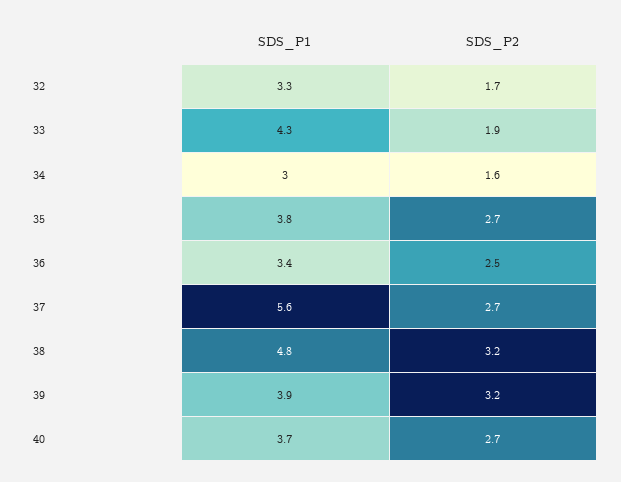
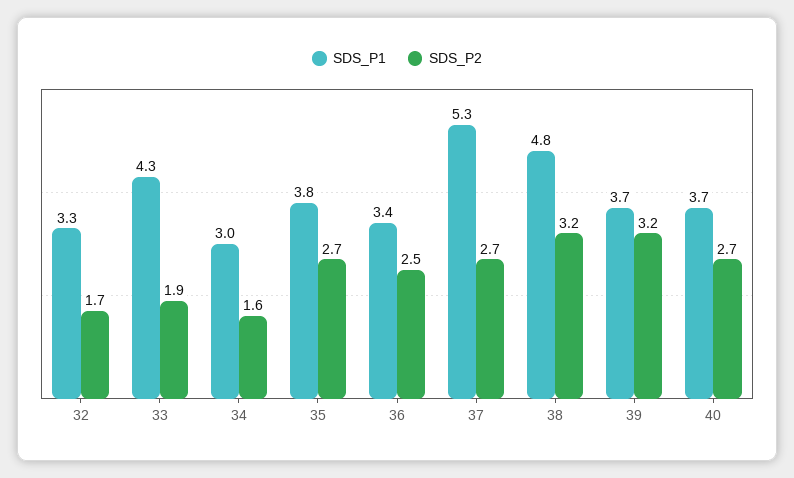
  {
    "SDS_P1": {
      "32": 3.3,
      "33": 4.3,
      "34": 3,
      "35": 3.8,
      "36": 3.4,
-     "37": 5.6,
+     "37": 5.3,
      "38": 4.8,
-     "39": 3.9,
+     "39": 3.7,
      "40": 3.7
    },
    "SDS_P2": {
      "32": 1.7,
      "33": 1.9,
      "34": 1.6,
      "35": 2.7,
      "36": 2.5,
      "37": 2.7,
      "38": 3.2,
      "39": 3.2,
      "40": 2.7
    }
  }

